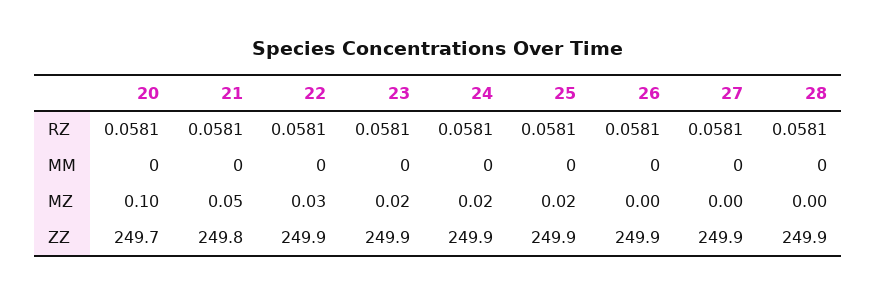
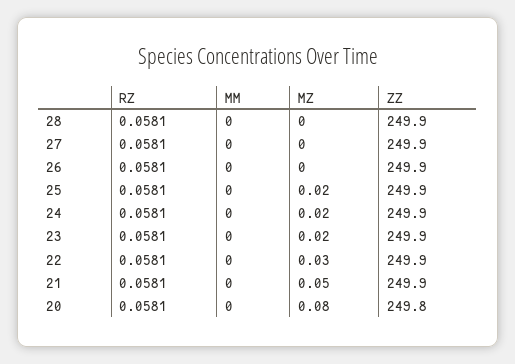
  {
    "20": {
      "RZ": 0.0581,
      "MM": 0,
-     "MZ": 0.1,
+     "MZ": 0.08,
-     "ZZ": 249.7
+     "ZZ": 249.8
    },
    "21": {
      "RZ": 0.0581,
      "MM": 0,
      "MZ": 0.05,
-     "ZZ": 249.8
+     "ZZ": 249.9
    },
    "22": {
      "RZ": 0.0581,
      "MM": 0,
      "MZ": 0.03,
      "ZZ": 249.9
    },
    "23": {
      "RZ": 0.0581,
      "MM": 0,
      "MZ": 0.02,
      "ZZ": 249.9
    },
    "24": {
      "RZ": 0.0581,
      "MM": 0,
      "MZ": 0.02,
      "ZZ": 249.9
    },
    "25": {
      "RZ": 0.0581,
      "MM": 0,
      "MZ": 0.02,
      "ZZ": 249.9
    },
    "26": {
      "RZ": 0.0581,
      "MM": 0,
      "MZ": 0,
      "ZZ": 249.9
    },
    "27": {
      "RZ": 0.0581,
      "MM": 0,
      "MZ": 0,
      "ZZ": 249.9
    },
    "28": {
      "RZ": 0.0581,
      "MM": 0,
      "MZ": 0,
      "ZZ": 249.9
    }
  }

